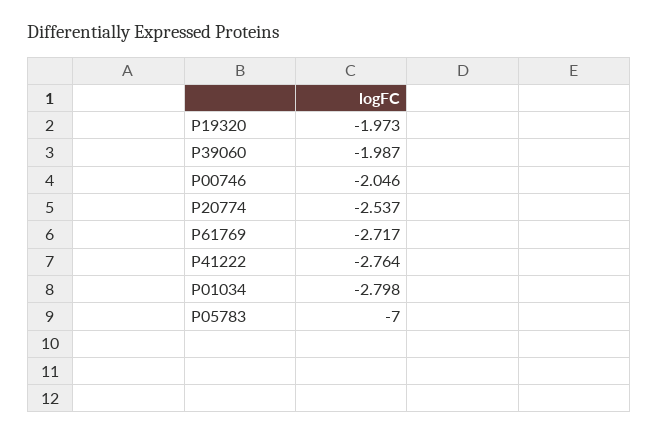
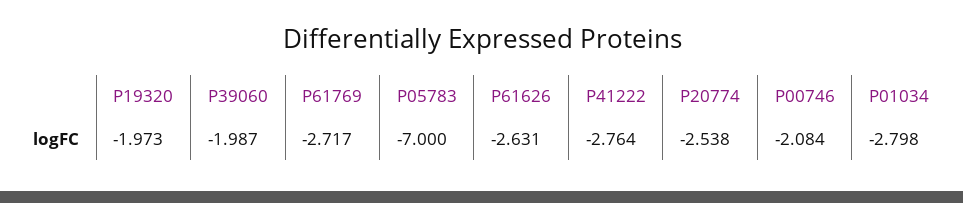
  {
    "P19320": -1.973,
    "P39060": -1.987,
-   "P00746": -2.046,
+   "P00746": -2.084,
-   "P20774": -2.537,
+   "P20774": -2.538,
    "P61769": -2.717,
    "P41222": -2.764,
    "P01034": -2.798,
-   "P05783": -7
+   "P05783": -7,
+   "P61626": -2.631
  }

